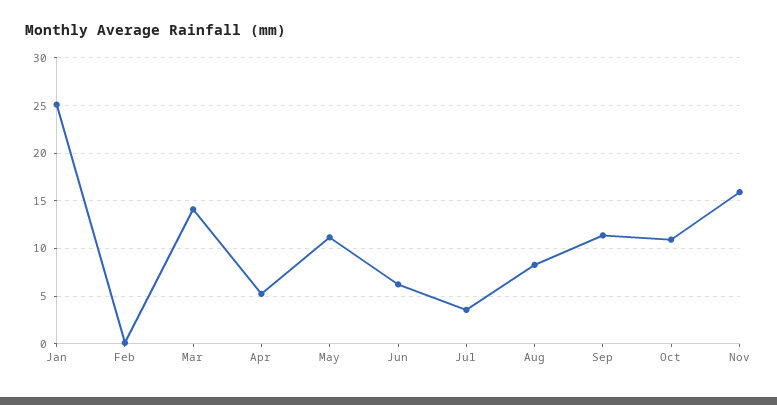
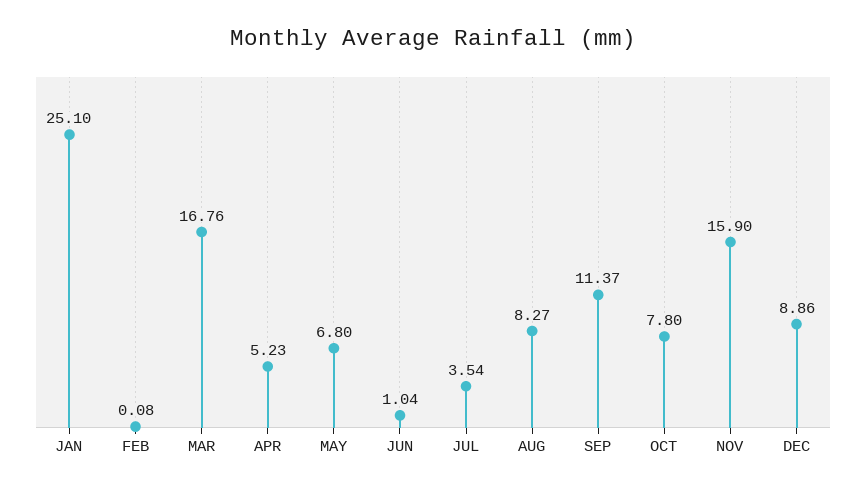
  {
    "Jan": 25.1,
    "Feb": 0.08,
-   "Mar": 14,
+   "Mar": 16.76,
    "Apr": 5.23,
-   "May": 11,
+   "May": 6.8,
-   "Jun": 6,
+   "Jun": 1.04,
    "Jul": 3.54,
    "Aug": 8.27,
    "Sep": 11.37,
-   "Oct": 11,
+   "Oct": 7.8,
-   "Nov": 15.9
+   "Nov": 15.9,
+   "DEC": 8.86
  }

